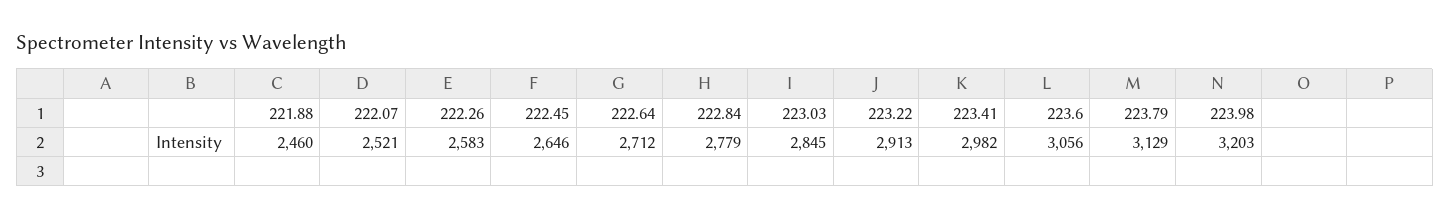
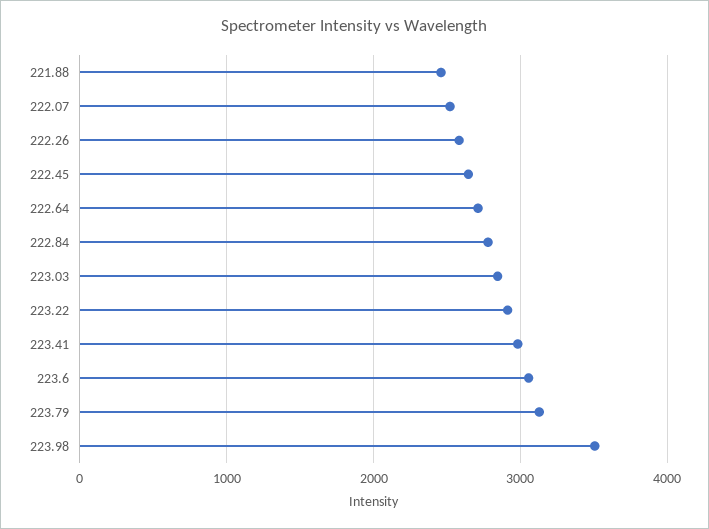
  {
    "221.88": 2460,
    "222.07": 2521,
    "222.26": 2583,
    "222.45": 2646,
    "222.64": 2712,
    "222.84": 2779,
    "223.03": 2845,
    "223.22": 2913,
    "223.41": 2982,
    "223.6": 3056,
    "223.79": 3129,
-   "223.98": 3203
+   "223.98": 3500
  }

